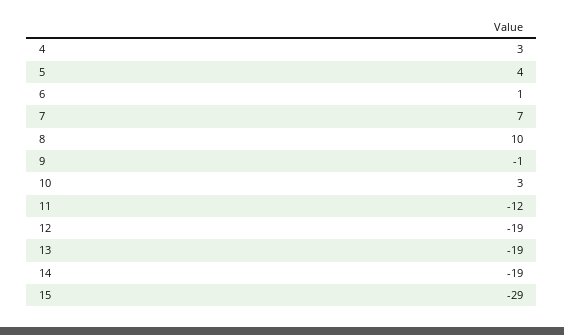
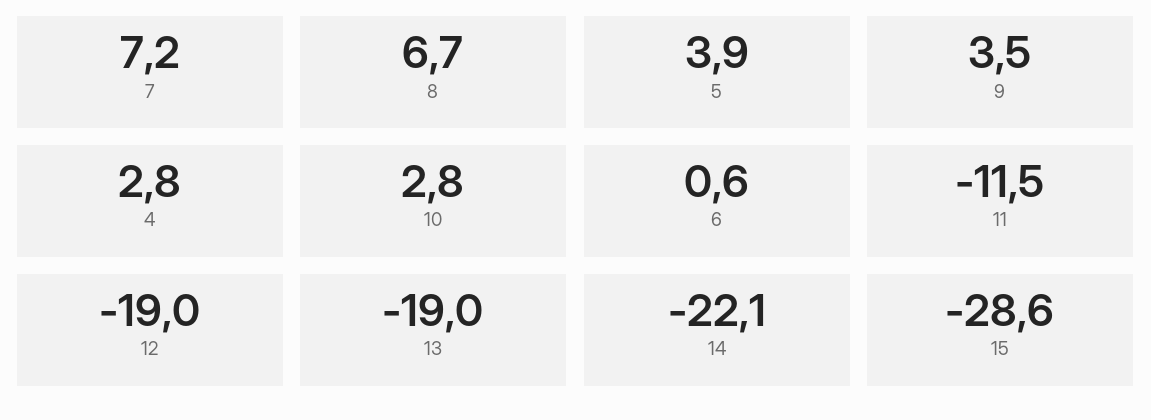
  {
    "4": 2.8,
    "5": 3.9,
    "6": 0.6,
    "7": 7.2,
-   "8": 10,
+   "8": 6.7,
-   "9": -1,
+   "9": 3.5,
    "10": 2.8,
    "11": -11.5,
    "12": -19,
    "13": -19,
-   "14": -19,
+   "14": -22.1,
    "15": -28.6
  }

